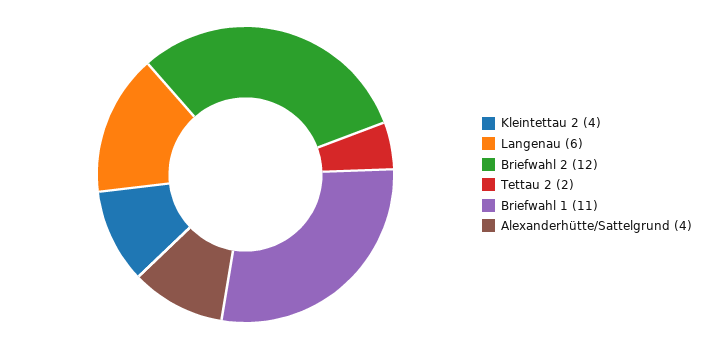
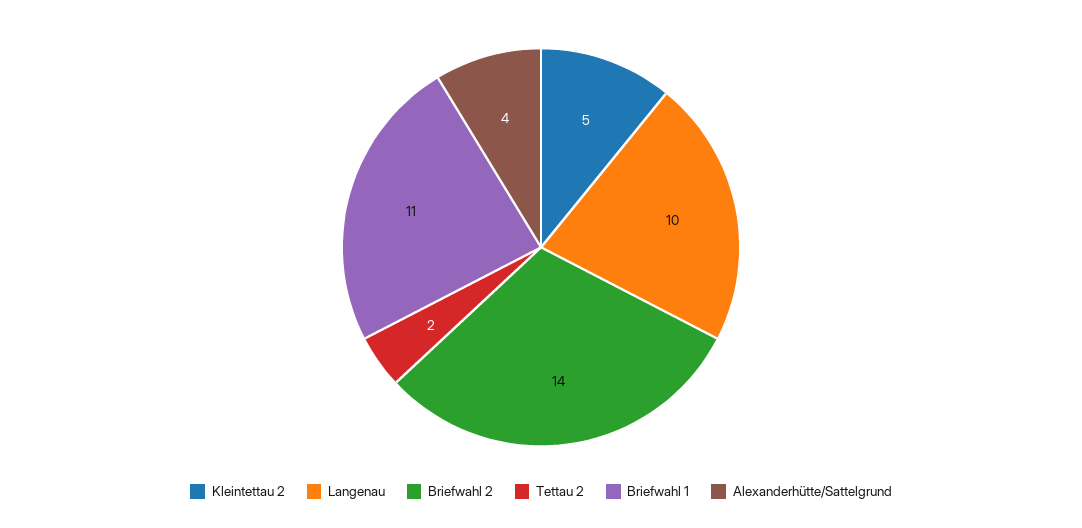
  {
-   "Kleintettau 2": 4,
+   "Kleintettau 2": 5,
-   "Langenau": 6,
+   "Langenau": 10,
-   "Briefwahl 2": 12,
+   "Briefwahl 2": 14,
    "Tettau 2": 2,
    "Briefwahl 1": 11,
    "Alexanderhütte/Sattelgrund": 4
  }

